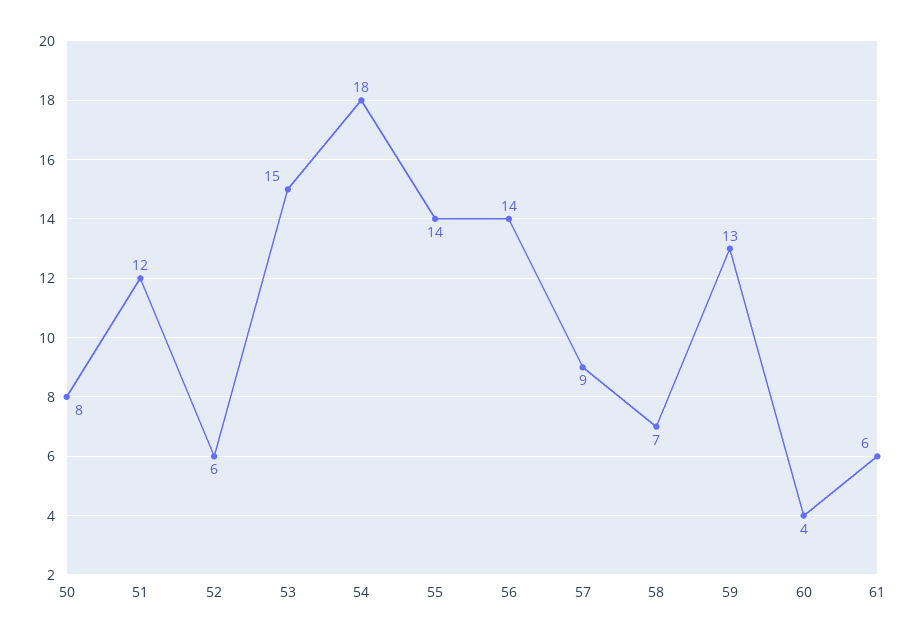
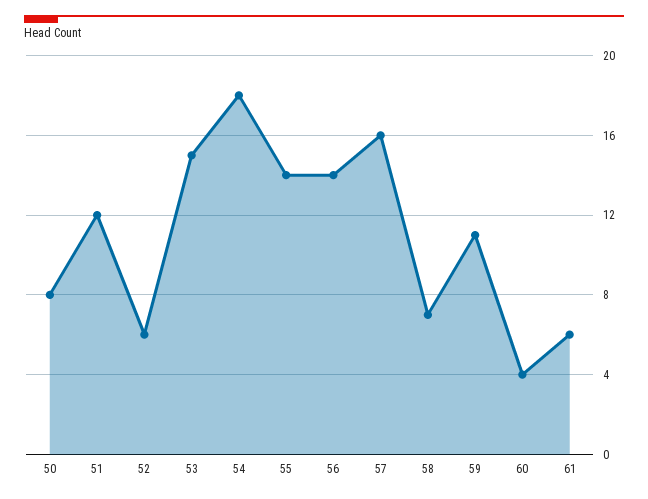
  {
    "50": 8,
    "51": 12,
    "52": 6,
    "53": 15,
    "54": 18,
    "55": 14,
    "56": 14,
-   "57": 9,
+   "57": 16,
    "58": 7,
-   "59": 13,
+   "59": 11,
    "60": 4,
    "61": 6
  }

